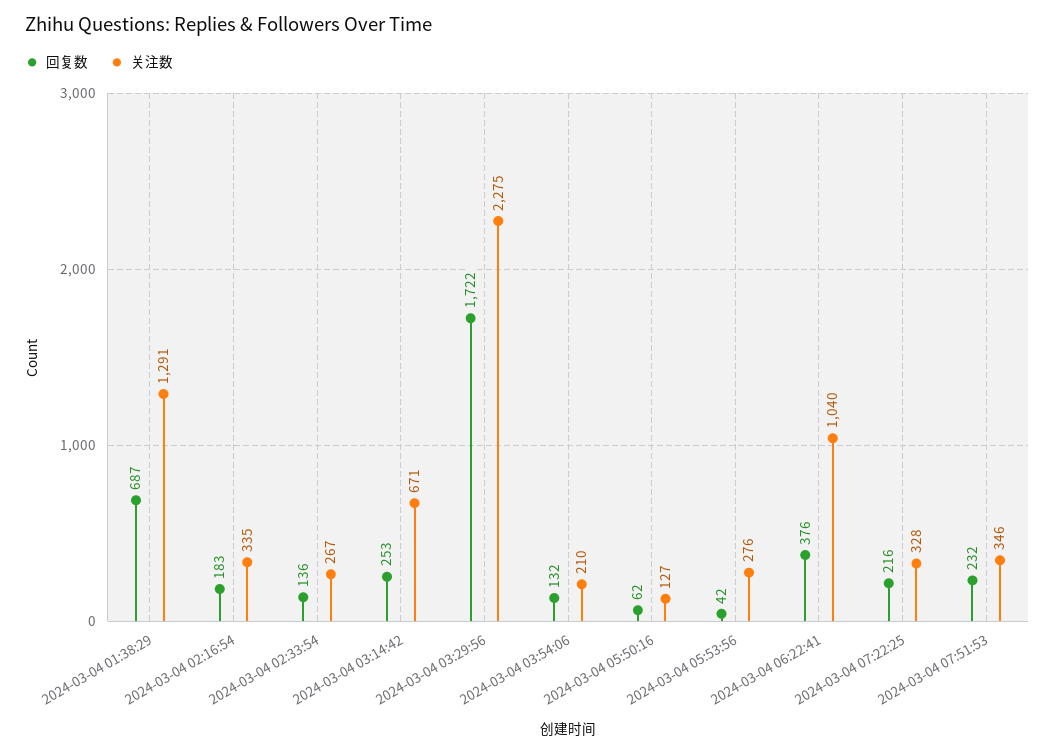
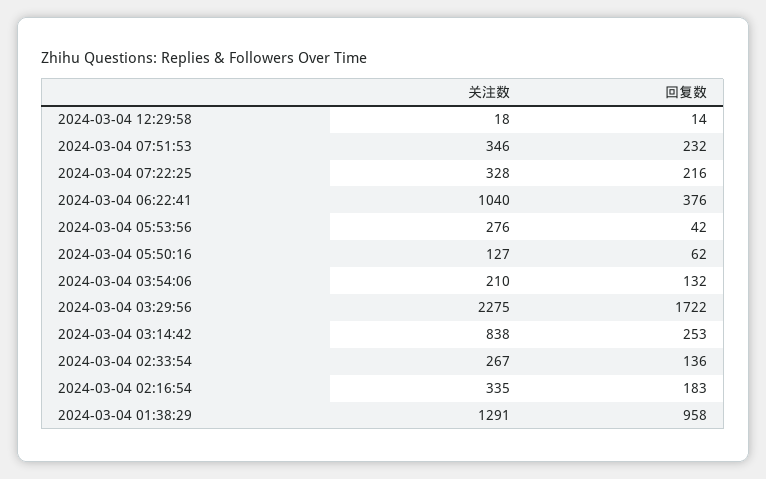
  {
    "回复数": {
-     "2024-03-04 01:38:29": 687,
+     "2024-03-04 01:38:29": 958,
      "2024-03-04 02:16:54": 183,
      "2024-03-04 02:33:54": 136,
      "2024-03-04 03:14:42": 253,
      "2024-03-04 03:29:56": 1722,
      "2024-03-04 03:54:06": 132,
      "2024-03-04 05:50:16": 62,
      "2024-03-04 05:53:56": 42,
      "2024-03-04 06:22:41": 376,
      "2024-03-04 07:22:25": 216,
-     "2024-03-04 07:51:53": 232
+     "2024-03-04 07:51:53": 232,
+     "2024-03-04 12:29:58": 14
    },
    "关注数": {
      "2024-03-04 01:38:29": 1291,
      "2024-03-04 02:16:54": 335,
      "2024-03-04 02:33:54": 267,
-     "2024-03-04 03:14:42": 671,
+     "2024-03-04 03:14:42": 838,
      "2024-03-04 03:29:56": 2275,
      "2024-03-04 03:54:06": 210,
      "2024-03-04 05:50:16": 127,
      "2024-03-04 05:53:56": 276,
      "2024-03-04 06:22:41": 1040,
      "2024-03-04 07:22:25": 328,
-     "2024-03-04 07:51:53": 346
+     "2024-03-04 07:51:53": 346,
+     "2024-03-04 12:29:58": 18
    }
  }

